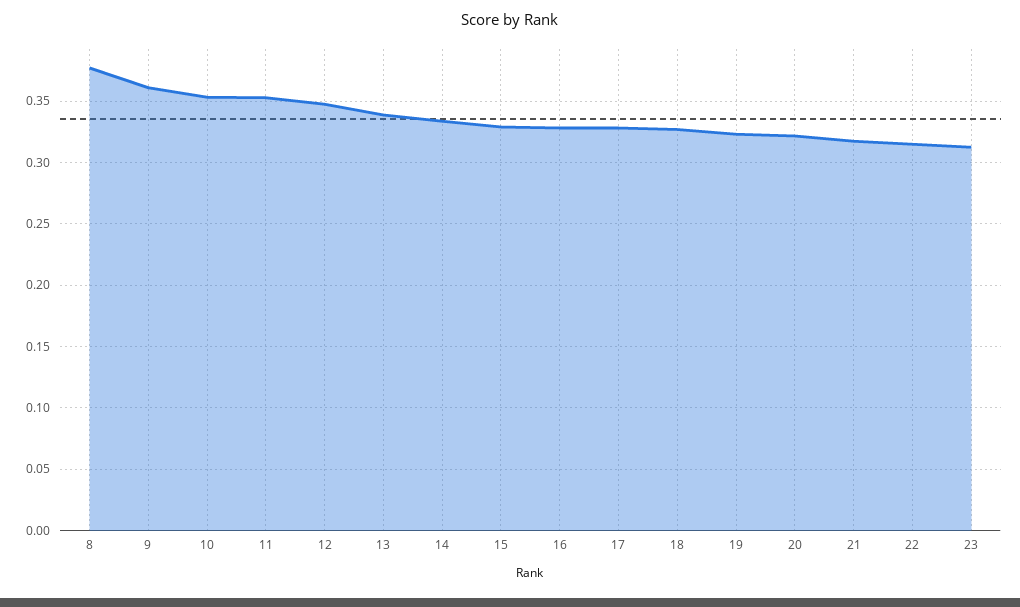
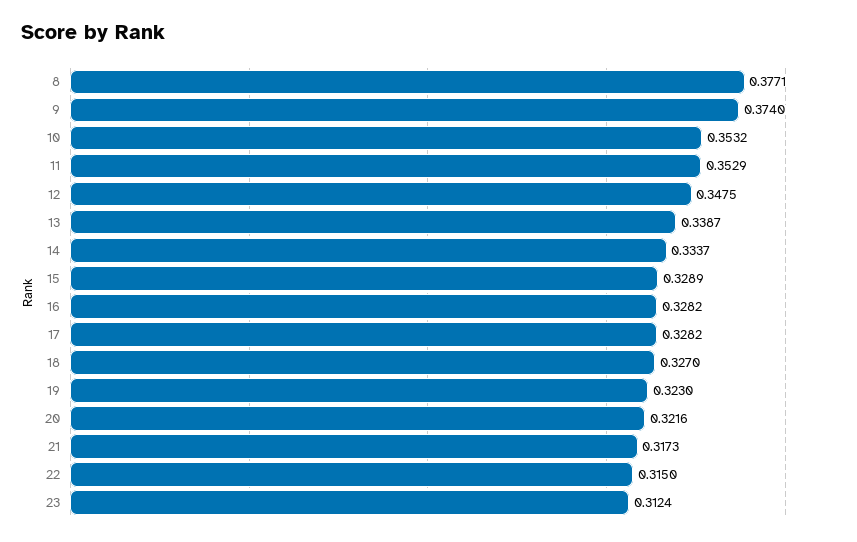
  {
    "8": 0.3771,
-   "9": 0.36,
+   "9": 0.374,
    "10": 0.3532,
    "11": 0.3529,
    "12": 0.3475,
    "13": 0.3387,
    "14": 0.3337,
    "15": 0.3289,
    "16": 0.3282,
    "17": 0.3282,
    "18": 0.327,
    "19": 0.323,
    "20": 0.3216,
    "21": 0.3173,
    "22": 0.315,
    "23": 0.3124
  }

